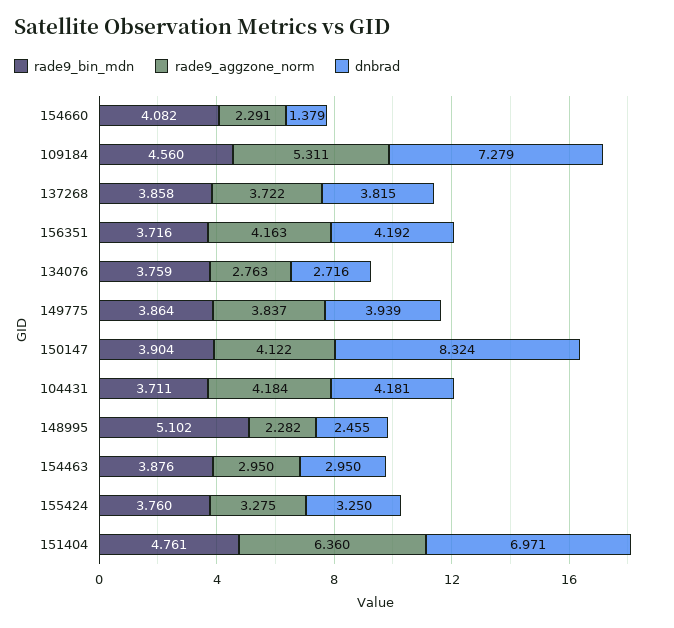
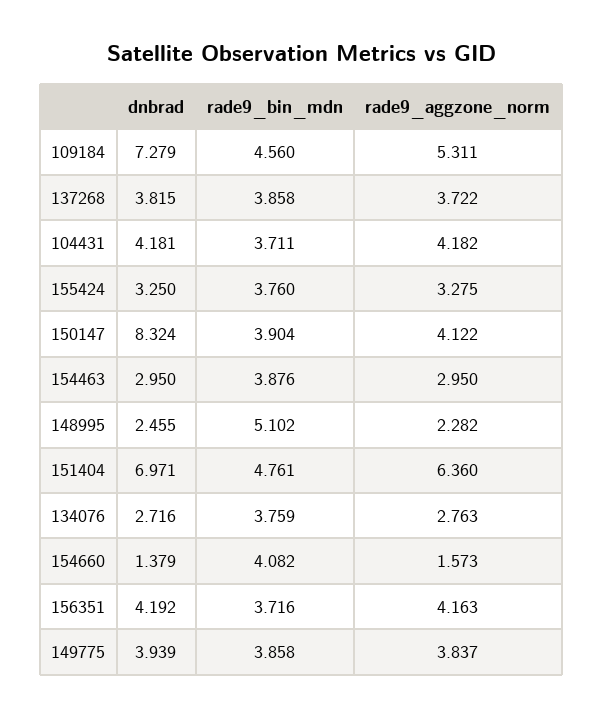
  {
    "rade9_bin_mdn": {
      "154660": 4.082,
      "109184": 4.56,
      "137268": 3.858,
      "156351": 3.716,
      "134076": 3.759,
-     "149775": 3.864,
+     "149775": 3.858,
      "150147": 3.904,
      "104431": 3.711,
      "148995": 5.102,
      "154463": 3.876,
      "155424": 3.76,
      "151404": 4.761
    },
    "rade9_aggzone_norm": {
-     "154660": 2.291,
+     "154660": 1.573,
      "109184": 5.311,
      "137268": 3.722,
      "156351": 4.163,
      "134076": 2.763,
      "149775": 3.837,
      "150147": 4.122,
-     "104431": 4.184,
+     "104431": 4.182,
      "148995": 2.282,
      "154463": 2.95,
      "155424": 3.275,
      "151404": 6.36
    },
    "dnbrad": {
      "154660": 1.379,
      "109184": 7.279,
      "137268": 3.815,
      "156351": 4.192,
      "134076": 2.716,
      "149775": 3.939,
      "150147": 8.324,
      "104431": 4.181,
      "148995": 2.455,
      "154463": 2.95,
      "155424": 3.25,
      "151404": 6.971
    }
  }

